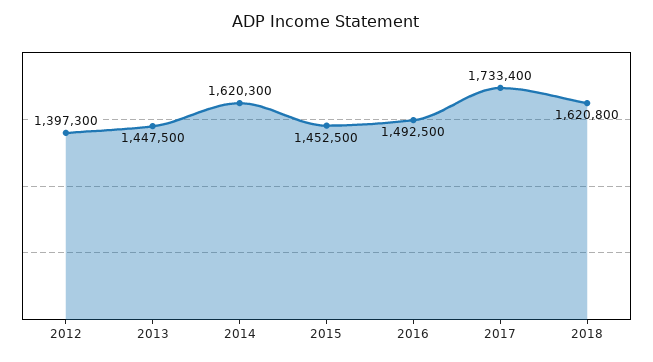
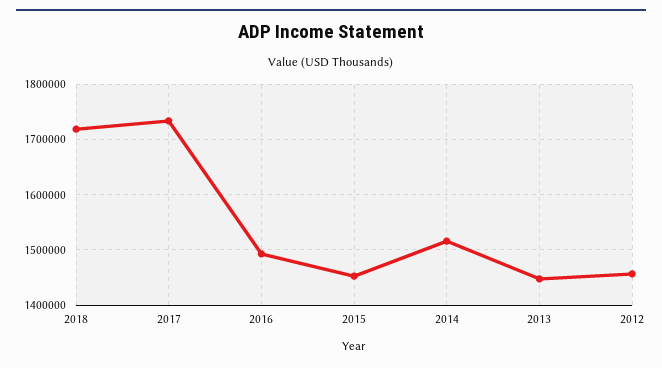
  {
-   "2012": 1397300,
+   "2012": 1460000,
    "2013": 1447500,
-   "2014": 1620300,
+   "2014": 1520000,
    "2015": 1452500,
    "2016": 1492500,
    "2017": 1733400,
-   "2018": 1620800
+   "2018": 1720000
  }

